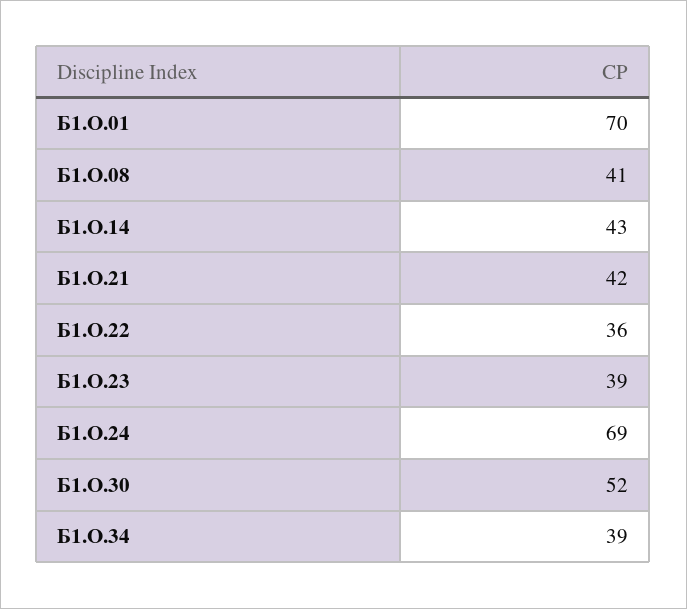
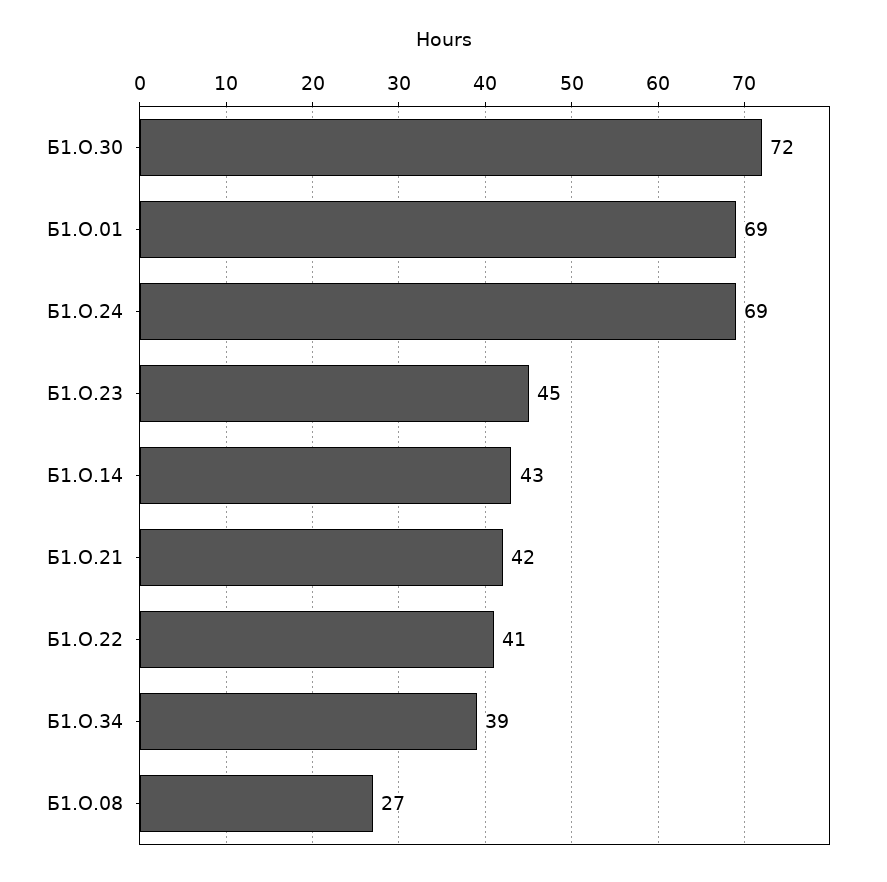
  {
-   "Б1.О.01": 70,
+   "Б1.О.01": 69,
-   "Б1.О.08": 41,
+   "Б1.О.08": 27,
    "Б1.О.14": 43,
    "Б1.О.21": 42,
-   "Б1.О.22": 36,
+   "Б1.О.22": 41,
-   "Б1.О.23": 39,
+   "Б1.О.23": 45,
    "Б1.О.24": 69,
-   "Б1.О.30": 52,
+   "Б1.О.30": 72,
    "Б1.О.34": 39
  }

